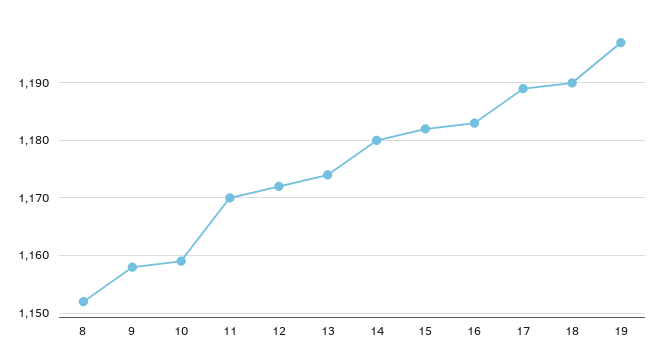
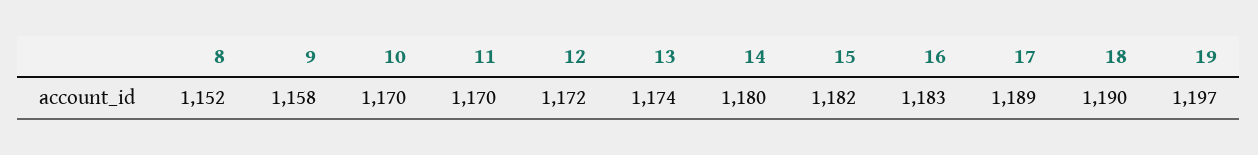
  {
    "8": 1152,
    "9": 1158,
-   "10": 1160,
+   "10": 1170,
    "11": 1170,
    "12": 1172,
    "13": 1174,
    "14": 1180,
    "15": 1182,
    "16": 1183,
    "17": 1189,
    "18": 1190,
    "19": 1197
  }

